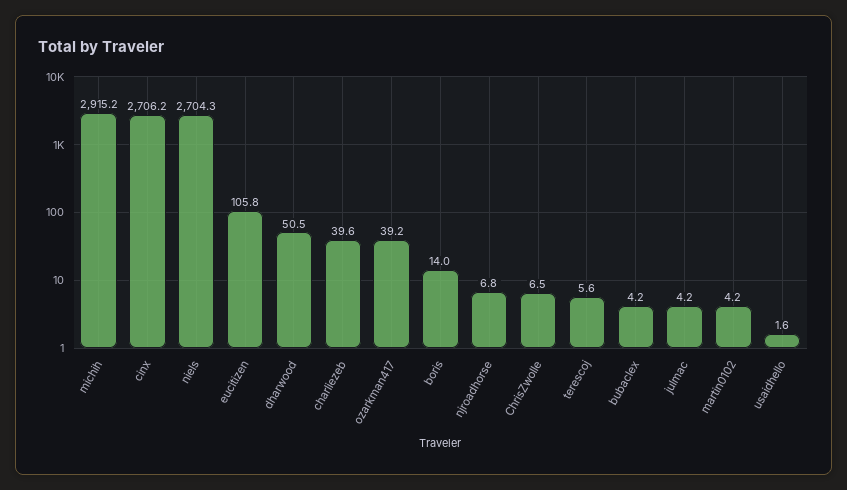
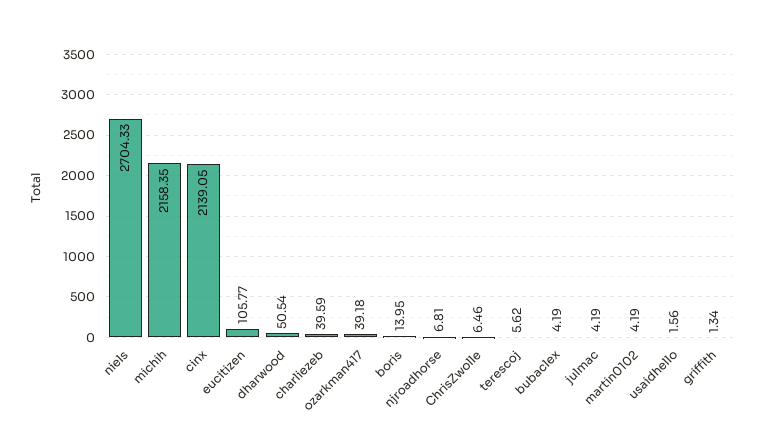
  {
-   "michih": 2915.2,
+   "michih": 2158.35,
-   "cinx": 2706.2,
+   "cinx": 2139.05,
    "niels": 2704.33,
    "eucitizen": 105.77,
    "dharwood": 50.54,
    "charliezeb": 39.59,
    "ozarkman417": 39.18,
    "boris": 13.95,
    "njroadhorse": 6.81,
    "ChrisZwolle": 6.46,
    "terescoj": 5.62,
    "bubaclex": 4.19,
    "julmac": 4.19,
    "martin0102": 4.19,
-   "usaidhello": 1.56
+   "usaidhello": 1.56,
+   "griffith": 1.34
  }

